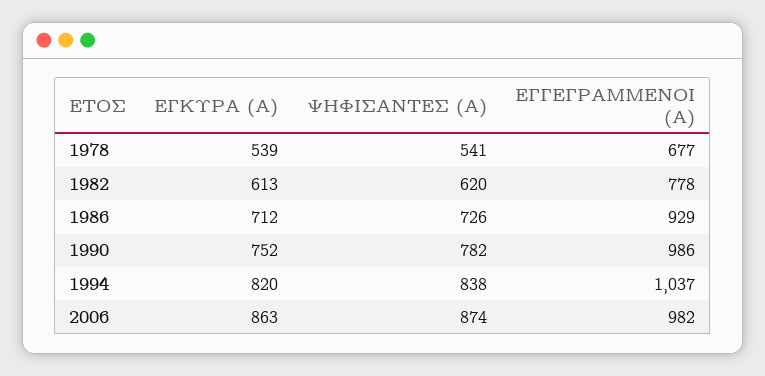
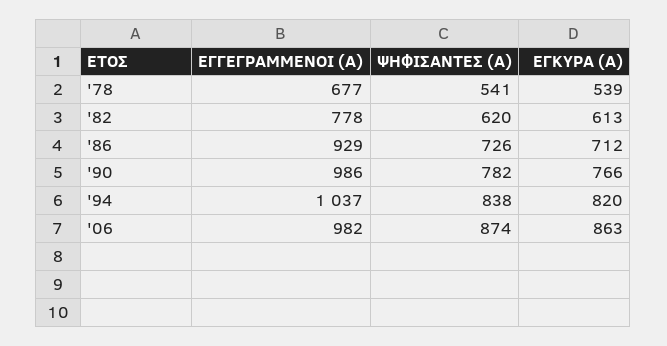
  {
    "ΕΓΚΥΡΑ (Α)": {
      "1978": 539,
      "1982": 613,
      "1986": 712,
-     "1990": 752,
+     "1990": 766,
      "1994": 820,
      "2006": 863
    },
    "ΨΗΦΙΣΑΝΤΕΣ (Α)": {
      "1978": 541,
      "1982": 620,
      "1986": 726,
      "1990": 782,
      "1994": 838,
      "2006": 874
    },
    "ΕΓΓΕΓΡΑΜΜΕΝΟΙ (Α)": {
      "1978": 677,
      "1982": 778,
      "1986": 929,
      "1990": 986,
      "1994": 1037,
      "2006": 982
    }
  }

